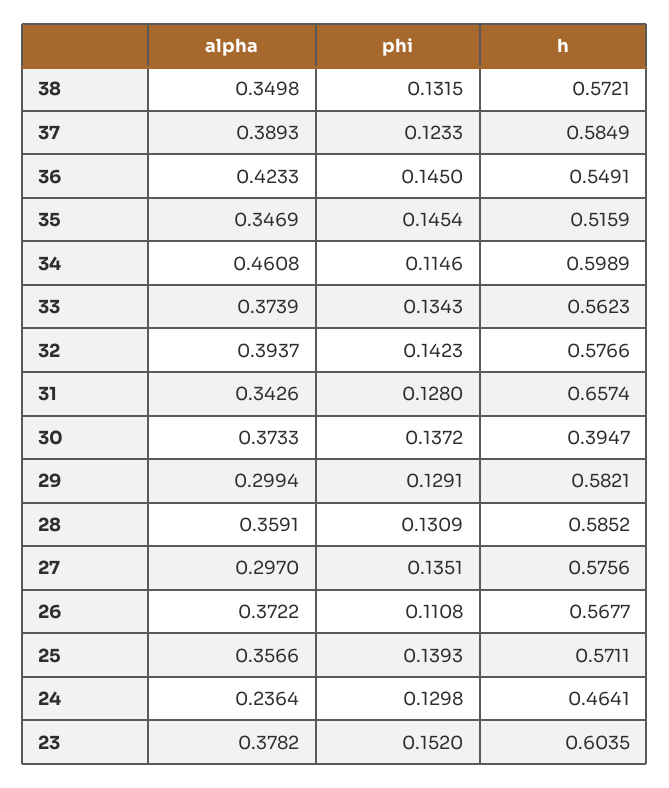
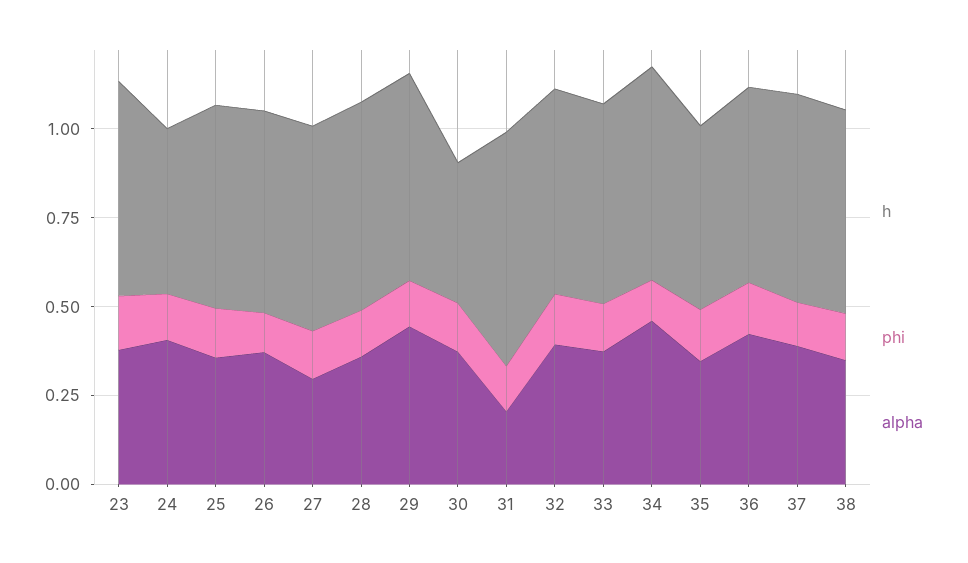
  {
    "alpha": {
      "38": 0.3498,
      "37": 0.3893,
      "36": 0.4233,
      "35": 0.3469,
      "34": 0.4608,
      "33": 0.3739,
      "32": 0.3937,
-     "31": 0.3426,
+     "31": 0.2,
      "30": 0.3733,
-     "29": 0.2994,
+     "29": 0.45,
      "28": 0.3591,
      "27": 0.297,
      "26": 0.3722,
      "25": 0.3566,
-     "24": 0.2364,
+     "24": 0.4,
      "23": 0.3782
    },
    "phi": {
      "38": 0.1315,
      "37": 0.1233,
      "36": 0.145,
      "35": 0.1454,
      "34": 0.1146,
      "33": 0.1343,
      "32": 0.1423,
      "31": 0.128,
      "30": 0.1372,
      "29": 0.1291,
      "28": 0.1309,
      "27": 0.1351,
      "26": 0.1108,
      "25": 0.1393,
      "24": 0.1298,
      "23": 0.152
    },
    "h": {
      "38": 0.5721,
      "37": 0.5849,
      "36": 0.5491,
      "35": 0.5159,
      "34": 0.5989,
      "33": 0.5623,
      "32": 0.5766,
      "31": 0.6574,
      "30": 0.3947,
      "29": 0.5821,
      "28": 0.5852,
      "27": 0.5756,
      "26": 0.5677,
      "25": 0.5711,
      "24": 0.4641,
      "23": 0.6035
    }
  }

